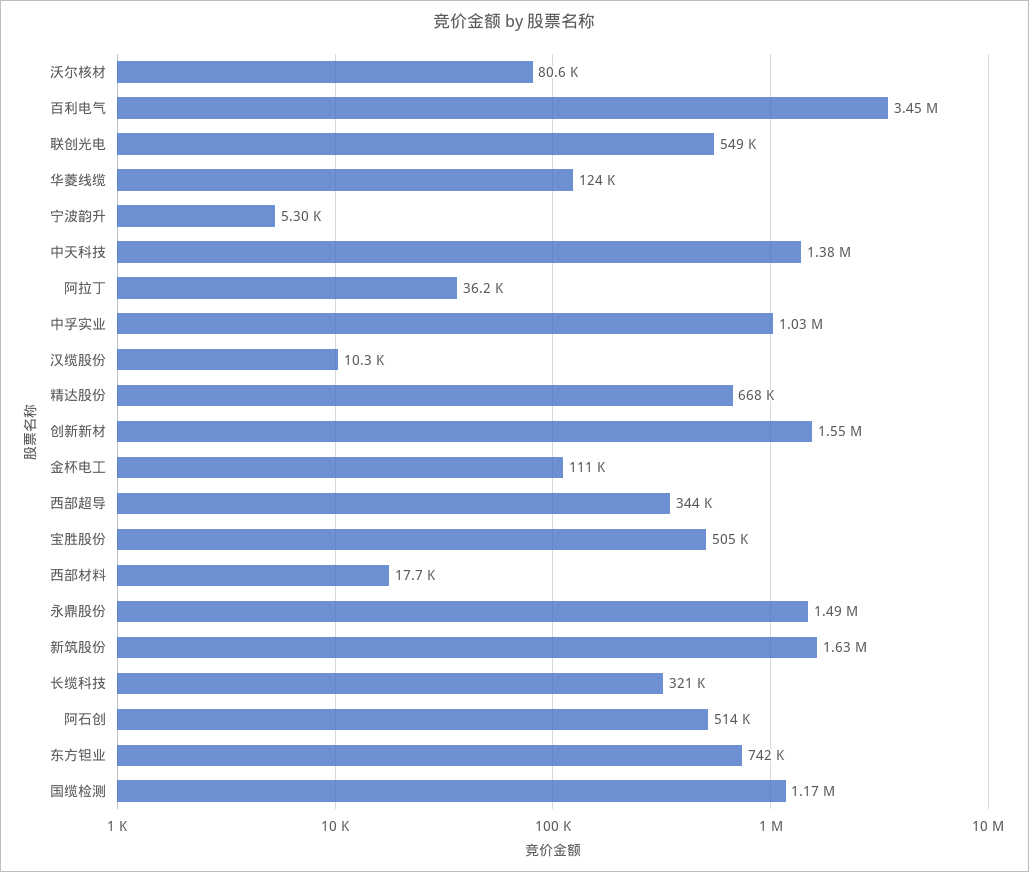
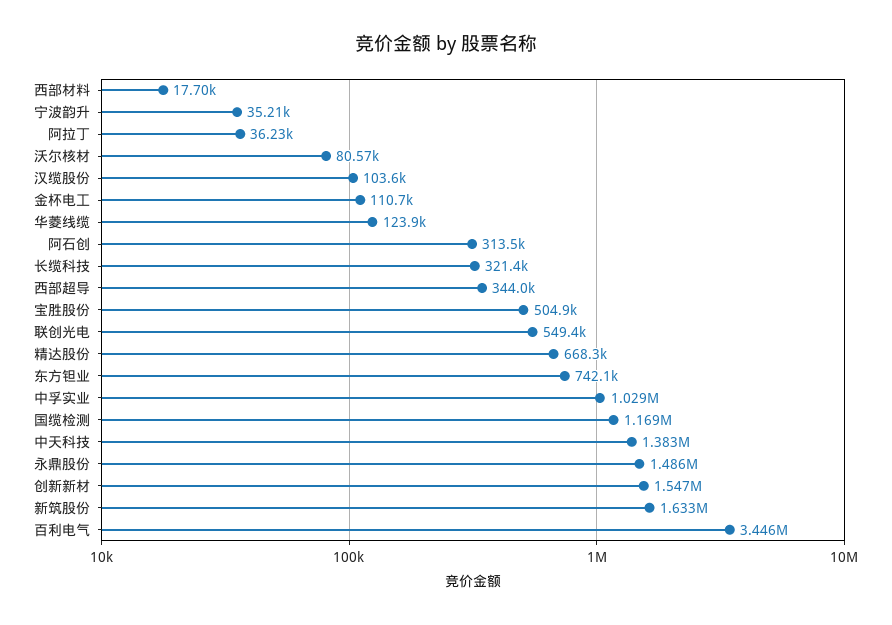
  {
    "沃尔核材": 80570,
    "百利电气": 3446000,
    "联创光电": 549400,
    "华菱线缆": 123900,
-   "宁波韵升": 5300,
+   "宁波韵升": 35210,
    "中天科技": 1383000,
    "阿拉丁": 36230,
    "中孚实业": 1029000,
-   "汉缆股份": 10300,
+   "汉缆股份": 103600,
    "精达股份": 668300,
    "创新新材": 1547000,
    "金杯电工": 110700,
    "西部超导": 344000,
    "宝胜股份": 504900,
    "西部材料": 17700,
    "永鼎股份": 1486000,
    "新筑股份": 1633000,
    "长缆科技": 321400,
-   "阿石创": 514000,
+   "阿石创": 313500,
    "东方钽业": 742100,
    "国缆检测": 1169000
  }

